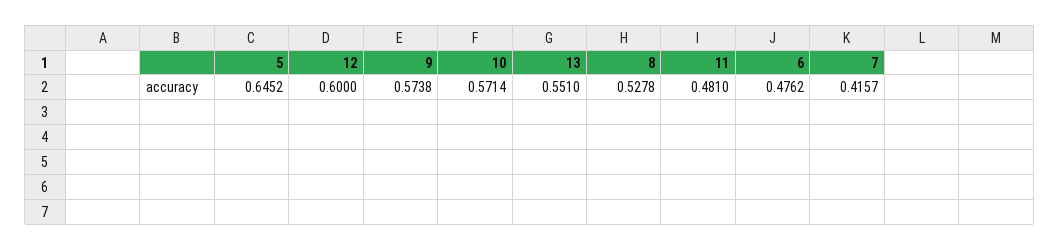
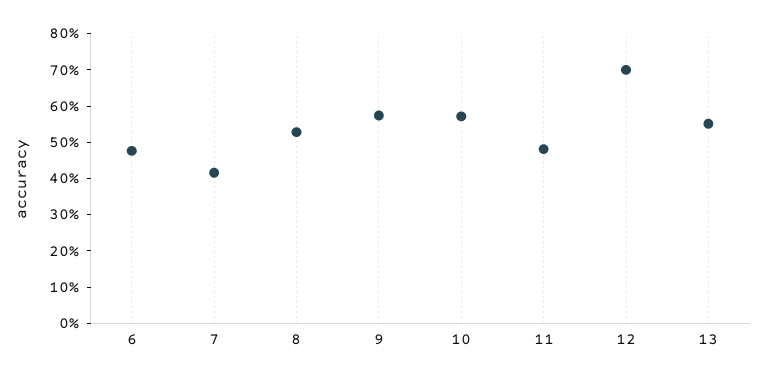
  {
-   "5": 0.6452,
-   "12": 0.6,
+   "12": 0.7,
    "9": 0.5738,
    "10": 0.5714,
    "13": 0.551,
    "8": 0.5278,
    "11": 0.481,
    "6": 0.4762,
    "7": 0.4157
  }

